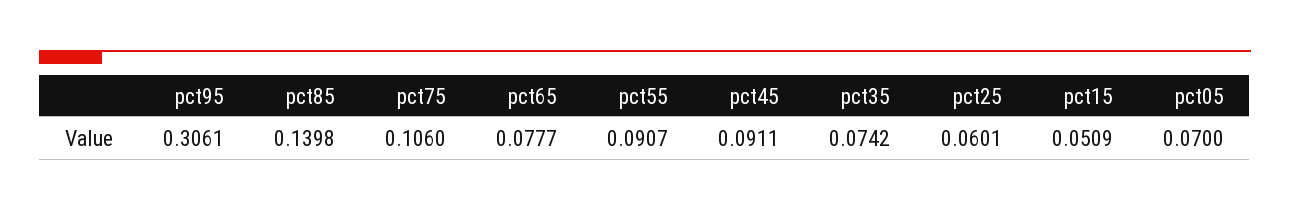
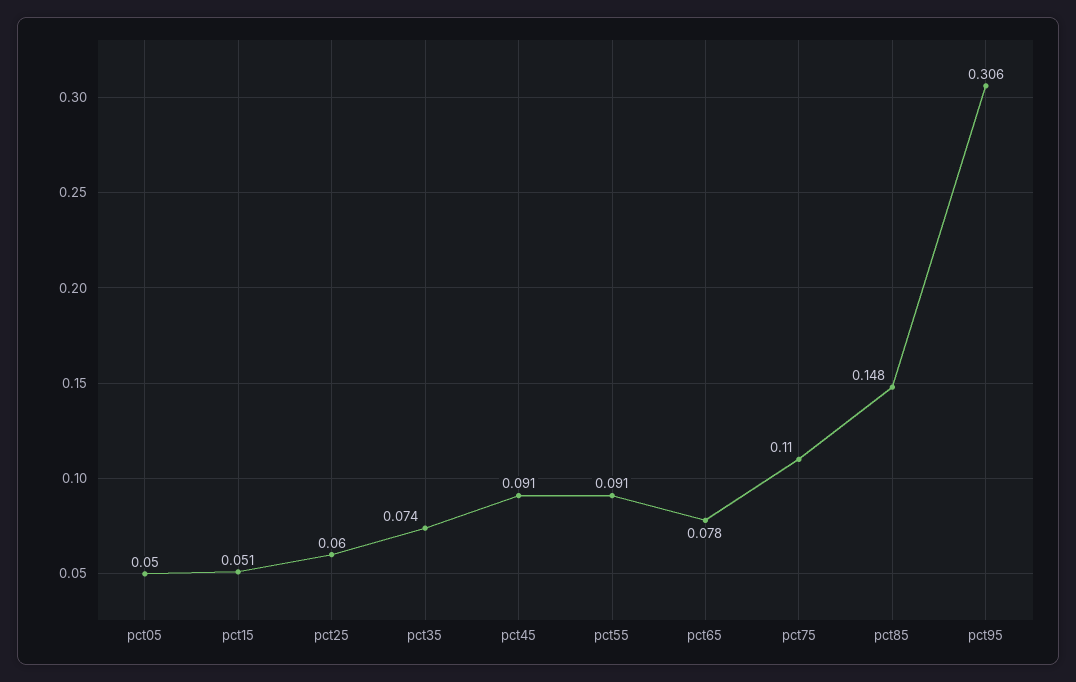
  {
    "pct95": 0.3061,
-   "pct85": 0.1398,
+   "pct85": 0.148,
-   "pct75": 0.106,
+   "pct75": 0.11,
    "pct65": 0.0777,
    "pct55": 0.0907,
    "pct45": 0.0911,
    "pct35": 0.0742,
    "pct25": 0.0601,
    "pct15": 0.0509,
-   "pct05": 0.07
+   "pct05": 0.05
  }

